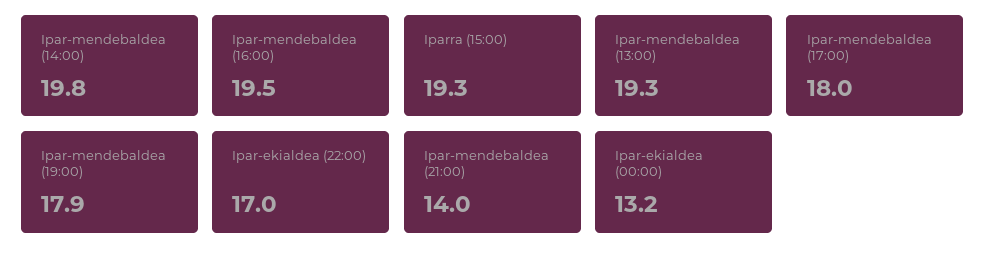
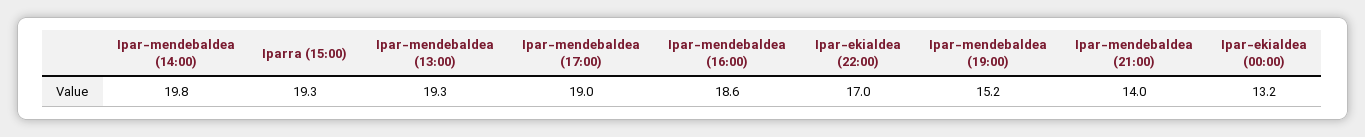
  {
    "Ipar-mendebaldea (14:00)": 19.8,
-   "Ipar-mendebaldea (16:00)": 19.5,
+   "Ipar-mendebaldea (16:00)": 18.6,
    "Iparra (15:00)": 19.3,
    "Ipar-mendebaldea (13:00)": 19.3,
-   "Ipar-mendebaldea (17:00)": 18,
+   "Ipar-mendebaldea (17:00)": 19,
-   "Ipar-mendebaldea (19:00)": 17.9,
+   "Ipar-mendebaldea (19:00)": 15.2,
    "Ipar-ekialdea (22:00)": 17,
    "Ipar-mendebaldea (21:00)": 14,
    "Ipar-ekialdea (00:00)": 13.2
  }

